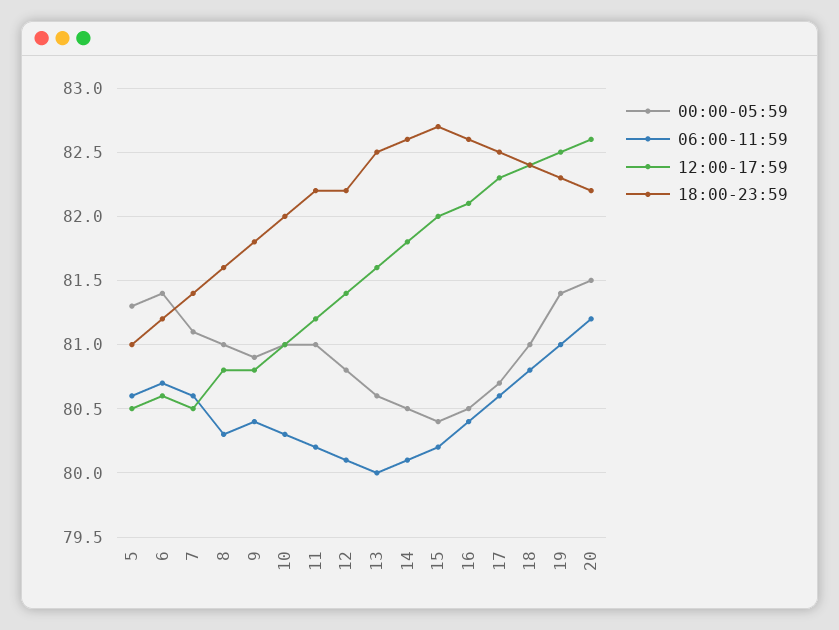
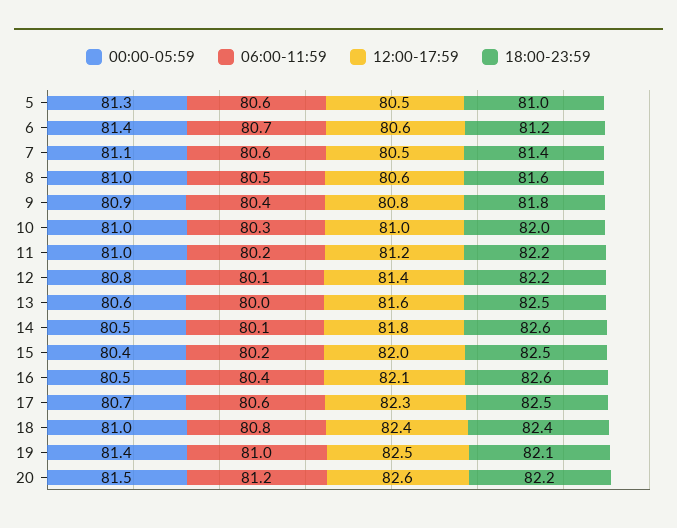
  {
    "00:00-05:59": {
      "5": 81.3,
      "6": 81.4,
      "7": 81.1,
      "8": 81,
      "9": 80.9,
      "10": 81,
      "11": 81,
      "12": 80.8,
      "13": 80.6,
      "14": 80.5,
      "15": 80.4,
      "16": 80.5,
      "17": 80.7,
      "18": 81,
      "19": 81.4,
      "20": 81.5
    },
    "06:00-11:59": {
      "5": 80.6,
      "6": 80.7,
      "7": 80.6,
-     "8": 80.3,
+     "8": 80.5,
      "9": 80.4,
      "10": 80.3,
      "11": 80.2,
      "12": 80.1,
      "13": 80,
      "14": 80.1,
      "15": 80.2,
      "16": 80.4,
      "17": 80.6,
      "18": 80.8,
      "19": 81,
      "20": 81.2
    },
    "12:00-17:59": {
      "5": 80.5,
      "6": 80.6,
      "7": 80.5,
-     "8": 80.8,
+     "8": 80.6,
      "9": 80.8,
      "10": 81,
      "11": 81.2,
      "12": 81.4,
      "13": 81.6,
      "14": 81.8,
      "15": 82,
      "16": 82.1,
      "17": 82.3,
      "18": 82.4,
      "19": 82.5,
      "20": 82.6
    },
    "18:00-23:59": {
      "5": 81,
      "6": 81.2,
      "7": 81.4,
      "8": 81.6,
      "9": 81.8,
      "10": 82,
      "11": 82.2,
      "12": 82.2,
      "13": 82.5,
      "14": 82.6,
-     "15": 82.7,
+     "15": 82.5,
      "16": 82.6,
      "17": 82.5,
      "18": 82.4,
-     "19": 82.3,
+     "19": 82.1,
      "20": 82.2
    }
  }

